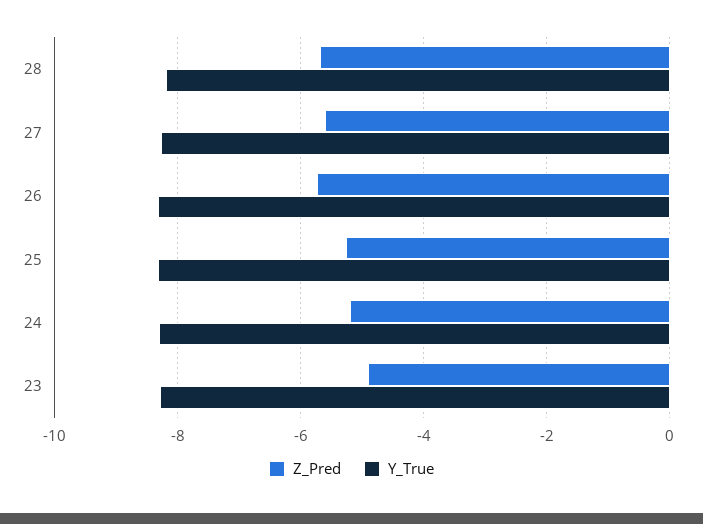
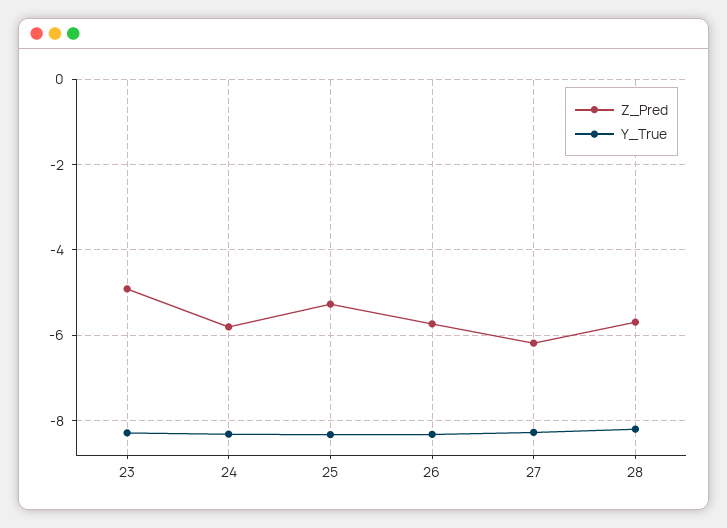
  {
    "Z_Pred": {
      "28": -5.6,
-     "27": -5.6,
+     "27": -6.2,
      "26": -5.8,
      "25": -5.2,
-     "24": -5.2,
+     "24": -5.8,
      "23": -5
    },
    "Y_True": {
      "28": -8.2,
      "27": -8.2,
      "26": -8.4,
      "25": -8.4,
      "24": -8.4,
      "23": -8.2
    }
  }

